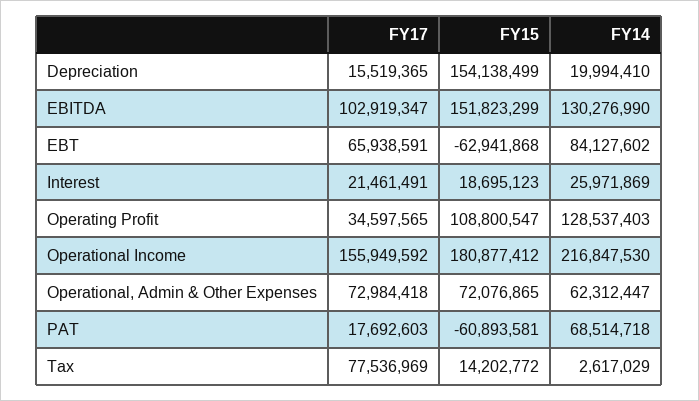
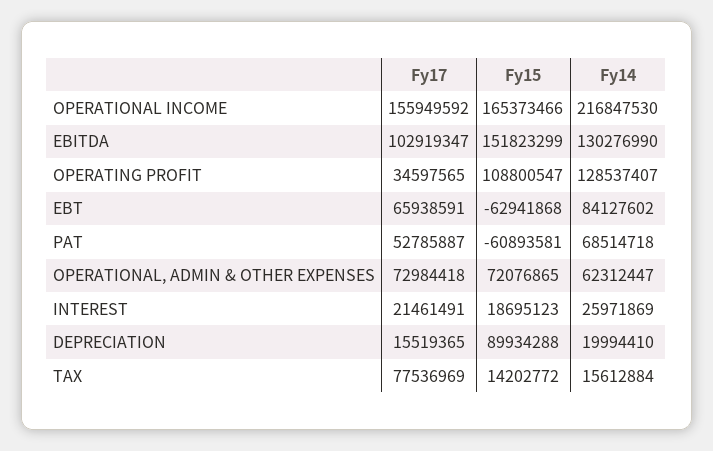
  {
    "FY17": {
      "Depreciation": 15519365,
      "EBITDA": 102919347,
      "EBT": 65938591,
      "Interest": 21461491,
      "Operating Profit": 34597565,
      "Operational Income": 155949592,
      "Operational, Admin & Other Expenses": 72984418,
-     "PAT": 17692603,
+     "PAT": 52785887,
      "Tax": 77536969
    },
    "FY15": {
-     "Depreciation": 154138499,
+     "Depreciation": 89934288,
      "EBITDA": 151823299,
      "EBT": -62941868,
      "Interest": 18695123,
      "Operating Profit": 108800547,
-     "Operational Income": 180877412,
+     "Operational Income": 165373466,
      "Operational, Admin & Other Expenses": 72076865,
      "PAT": -60893581,
      "Tax": 14202772
    },
    "FY14": {
      "Depreciation": 19994410,
      "EBITDA": 130276990,
      "EBT": 84127602,
      "Interest": 25971869,
-     "Operating Profit": 128537403,
+     "Operating Profit": 128537407,
      "Operational Income": 216847530,
      "Operational, Admin & Other Expenses": 62312447,
      "PAT": 68514718,
-     "Tax": 2617029
+     "Tax": 15612884
    }
  }

